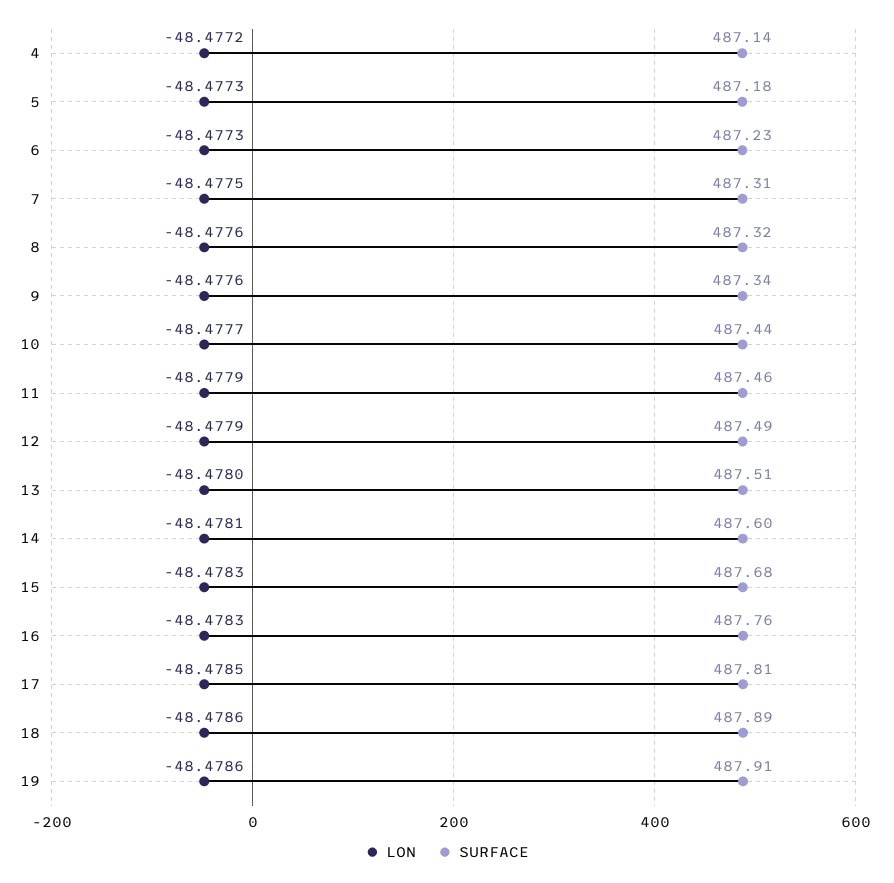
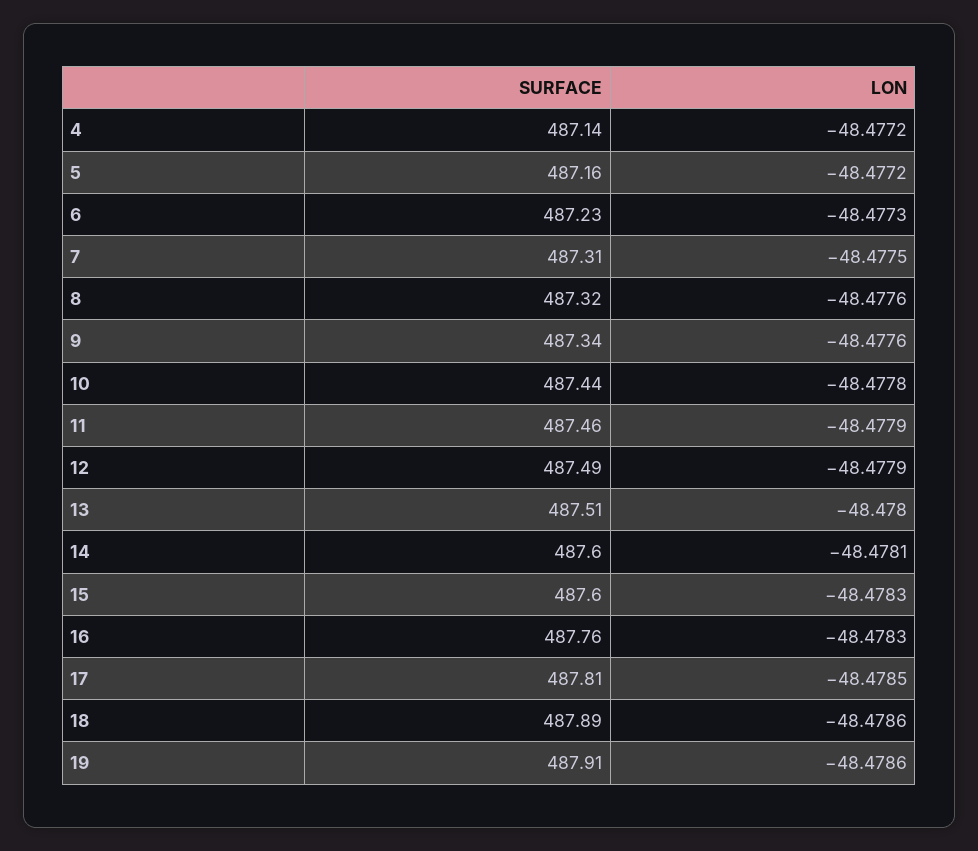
  {
    "LON": {
      "4": -48.4772,
-     "5": -48.4773,
+     "5": -48.4772,
      "6": -48.4773,
      "7": -48.4775,
      "8": -48.4776,
      "9": -48.4776,
-     "10": -48.4777,
+     "10": -48.4778,
      "11": -48.4779,
      "12": -48.4779,
      "13": -48.478,
      "14": -48.4781,
      "15": -48.4783,
      "16": -48.4783,
      "17": -48.4785,
      "18": -48.4786,
      "19": -48.4786
    },
    "SURFACE": {
      "4": 487.14,
-     "5": 487.18,
+     "5": 487.16,
      "6": 487.23,
      "7": 487.31,
      "8": 487.32,
      "9": 487.34,
      "10": 487.44,
      "11": 487.46,
      "12": 487.49,
      "13": 487.51,
      "14": 487.6,
-     "15": 487.68,
+     "15": 487.6,
      "16": 487.76,
      "17": 487.81,
      "18": 487.89,
      "19": 487.91
    }
  }

